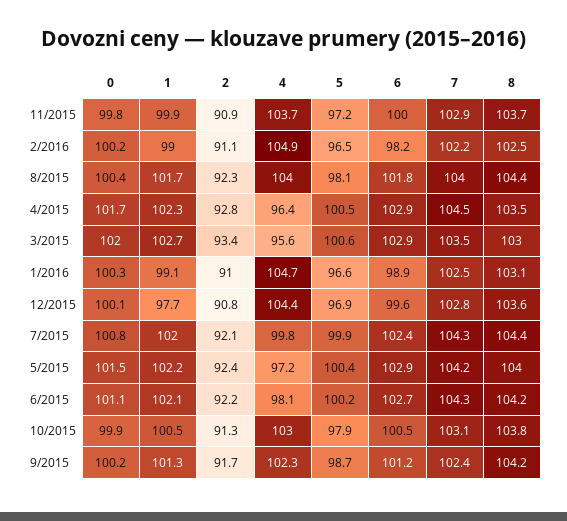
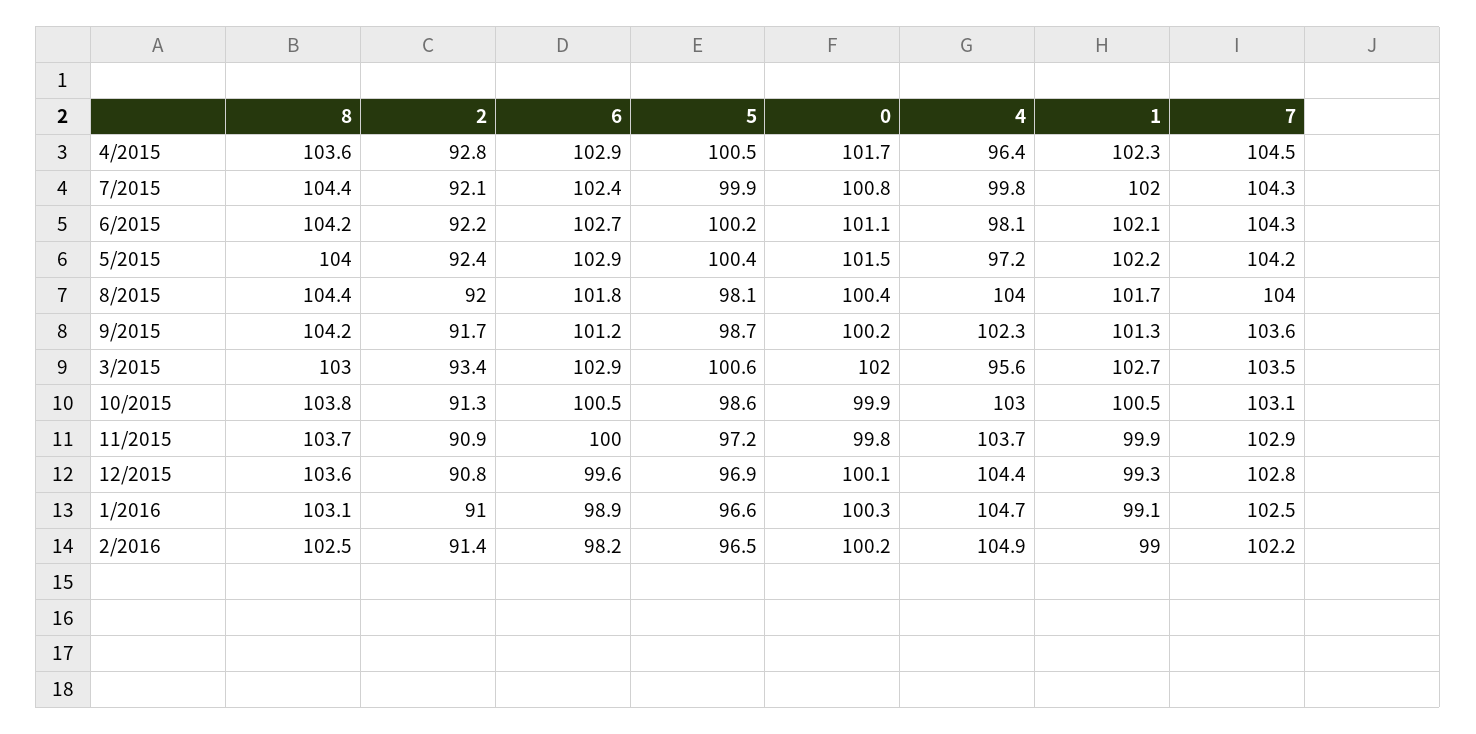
  {
    "0": {
      "11/2015": 99.8,
      "2/2016": 100.2,
      "8/2015": 100.4,
      "4/2015": 101.7,
      "3/2015": 102,
      "1/2016": 100.3,
      "12/2015": 100.1,
      "7/2015": 100.8,
      "5/2015": 101.5,
      "6/2015": 101.1,
      "10/2015": 99.9,
      "9/2015": 100.2
    },
    "1": {
      "11/2015": 99.9,
      "2/2016": 99,
      "8/2015": 101.7,
      "4/2015": 102.3,
      "3/2015": 102.7,
      "1/2016": 99.1,
-     "12/2015": 97.7,
+     "12/2015": 99.3,
      "7/2015": 102,
      "5/2015": 102.2,
      "6/2015": 102.1,
      "10/2015": 100.5,
      "9/2015": 101.3
    },
    "2": {
      "11/2015": 90.9,
-     "2/2016": 91.1,
+     "2/2016": 91.4,
-     "8/2015": 92.3,
+     "8/2015": 92,
      "4/2015": 92.8,
      "3/2015": 93.4,
      "1/2016": 91,
      "12/2015": 90.8,
      "7/2015": 92.1,
      "5/2015": 92.4,
      "6/2015": 92.2,
      "10/2015": 91.3,
      "9/2015": 91.7
    },
    "4": {
      "11/2015": 103.7,
      "2/2016": 104.9,
      "8/2015": 104,
      "4/2015": 96.4,
      "3/2015": 95.6,
      "1/2016": 104.7,
      "12/2015": 104.4,
      "7/2015": 99.8,
      "5/2015": 97.2,
      "6/2015": 98.1,
      "10/2015": 103,
      "9/2015": 102.3
    },
    "5": {
      "11/2015": 97.2,
      "2/2016": 96.5,
      "8/2015": 98.1,
      "4/2015": 100.5,
      "3/2015": 100.6,
      "1/2016": 96.6,
      "12/2015": 96.9,
      "7/2015": 99.9,
      "5/2015": 100.4,
      "6/2015": 100.2,
-     "10/2015": 97.9,
+     "10/2015": 98.6,
      "9/2015": 98.7
    },
    "6": {
      "11/2015": 100,
      "2/2016": 98.2,
      "8/2015": 101.8,
      "4/2015": 102.9,
      "3/2015": 102.9,
      "1/2016": 98.9,
      "12/2015": 99.6,
      "7/2015": 102.4,
      "5/2015": 102.9,
      "6/2015": 102.7,
      "10/2015": 100.5,
      "9/2015": 101.2
    },
    "7": {
      "11/2015": 102.9,
      "2/2016": 102.2,
      "8/2015": 104,
      "4/2015": 104.5,
      "3/2015": 103.5,
      "1/2016": 102.5,
      "12/2015": 102.8,
      "7/2015": 104.3,
      "5/2015": 104.2,
      "6/2015": 104.3,
      "10/2015": 103.1,
-     "9/2015": 102.4
+     "9/2015": 103.6
    },
    "8": {
      "11/2015": 103.7,
      "2/2016": 102.5,
      "8/2015": 104.4,
-     "4/2015": 103.5,
+     "4/2015": 103.6,
      "3/2015": 103,
      "1/2016": 103.1,
      "12/2015": 103.6,
      "7/2015": 104.4,
      "5/2015": 104,
      "6/2015": 104.2,
      "10/2015": 103.8,
      "9/2015": 104.2
    }
  }

